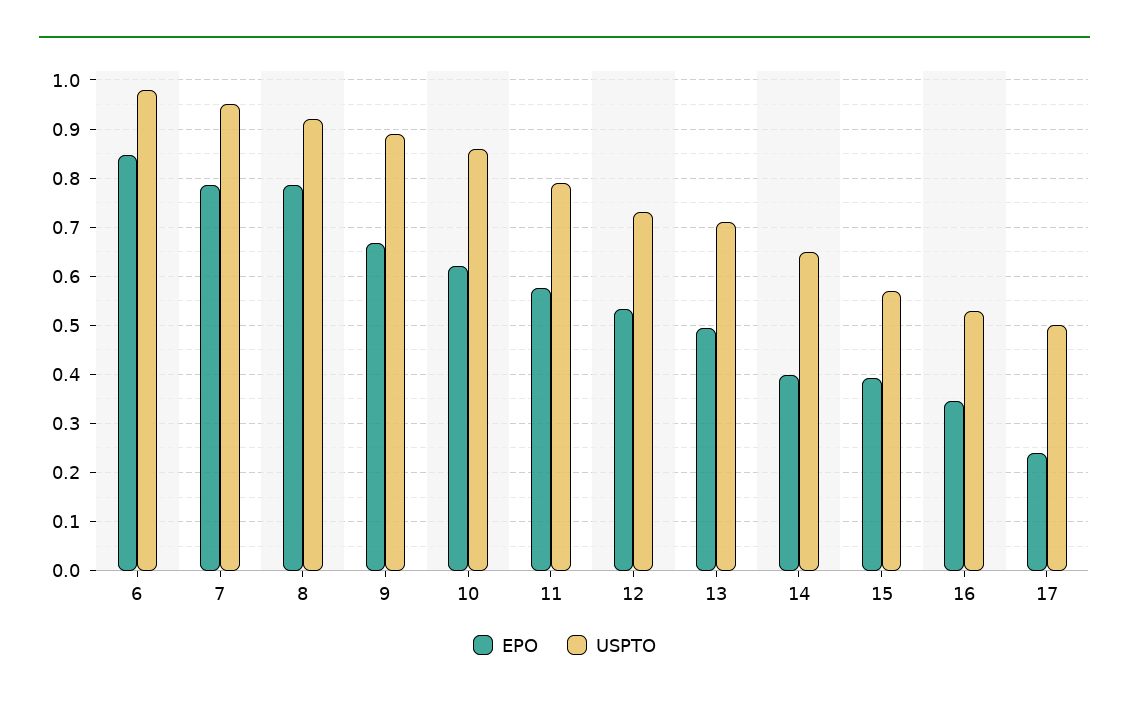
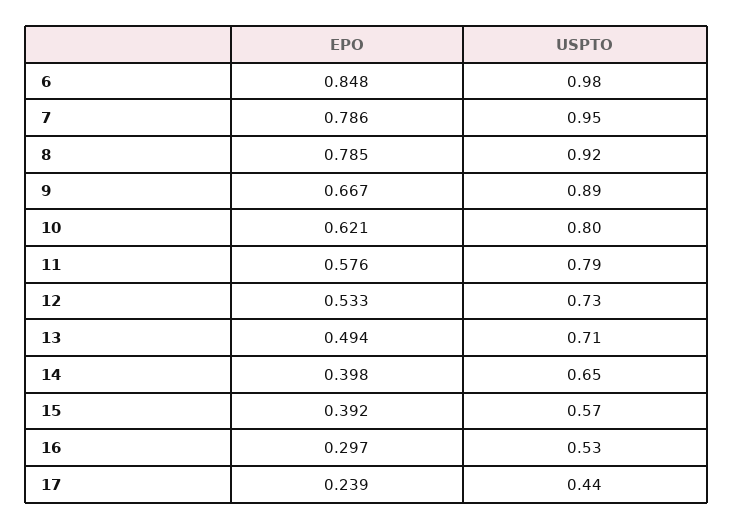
  {
    "EPO": {
      "6": 0.848,
      "7": 0.786,
      "8": 0.785,
      "9": 0.667,
      "10": 0.621,
      "11": 0.576,
      "12": 0.533,
      "13": 0.494,
      "14": 0.398,
      "15": 0.392,
-     "16": 0.34,
+     "16": 0.297,
      "17": 0.239
    },
    "USPTO": {
      "6": 0.98,
      "7": 0.95,
      "8": 0.92,
      "9": 0.89,
-     "10": 0.86,
+     "10": 0.8,
      "11": 0.79,
      "12": 0.73,
      "13": 0.71,
      "14": 0.65,
      "15": 0.57,
      "16": 0.53,
-     "17": 0.5
+     "17": 0.44
    }
  }

